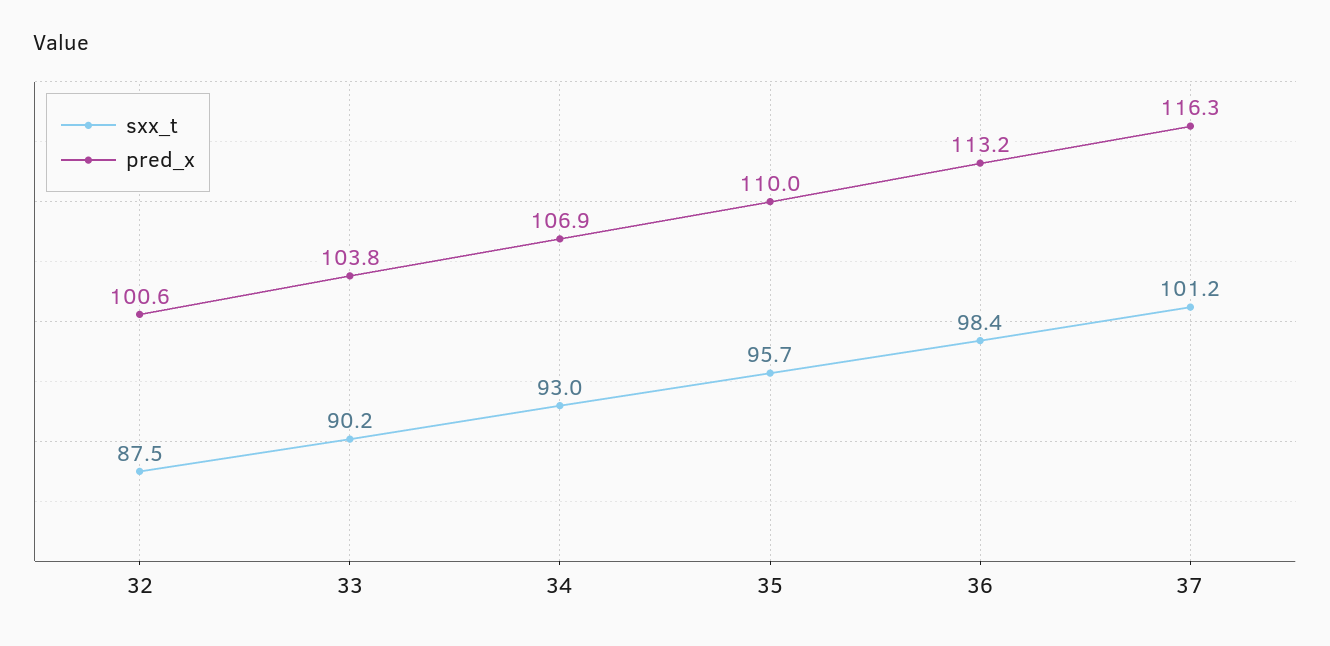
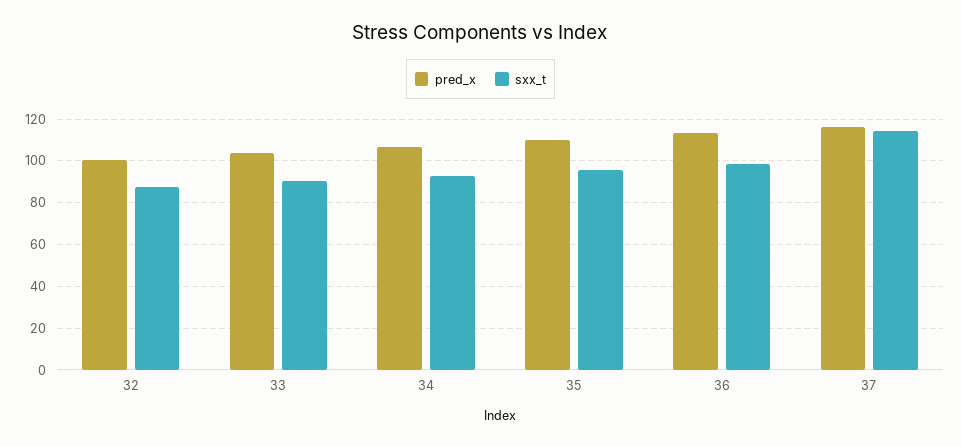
  {
    "sxx_t": {
      "32": 87.5,
      "33": 90.2,
      "34": 93,
      "35": 95.7,
      "36": 98.4,
-     "37": 101.2
+     "37": 115
    },
    "pred_x": {
      "32": 100.6,
      "33": 103.8,
      "34": 106.9,
      "35": 110,
      "36": 113.2,
      "37": 116.3
    }
  }

